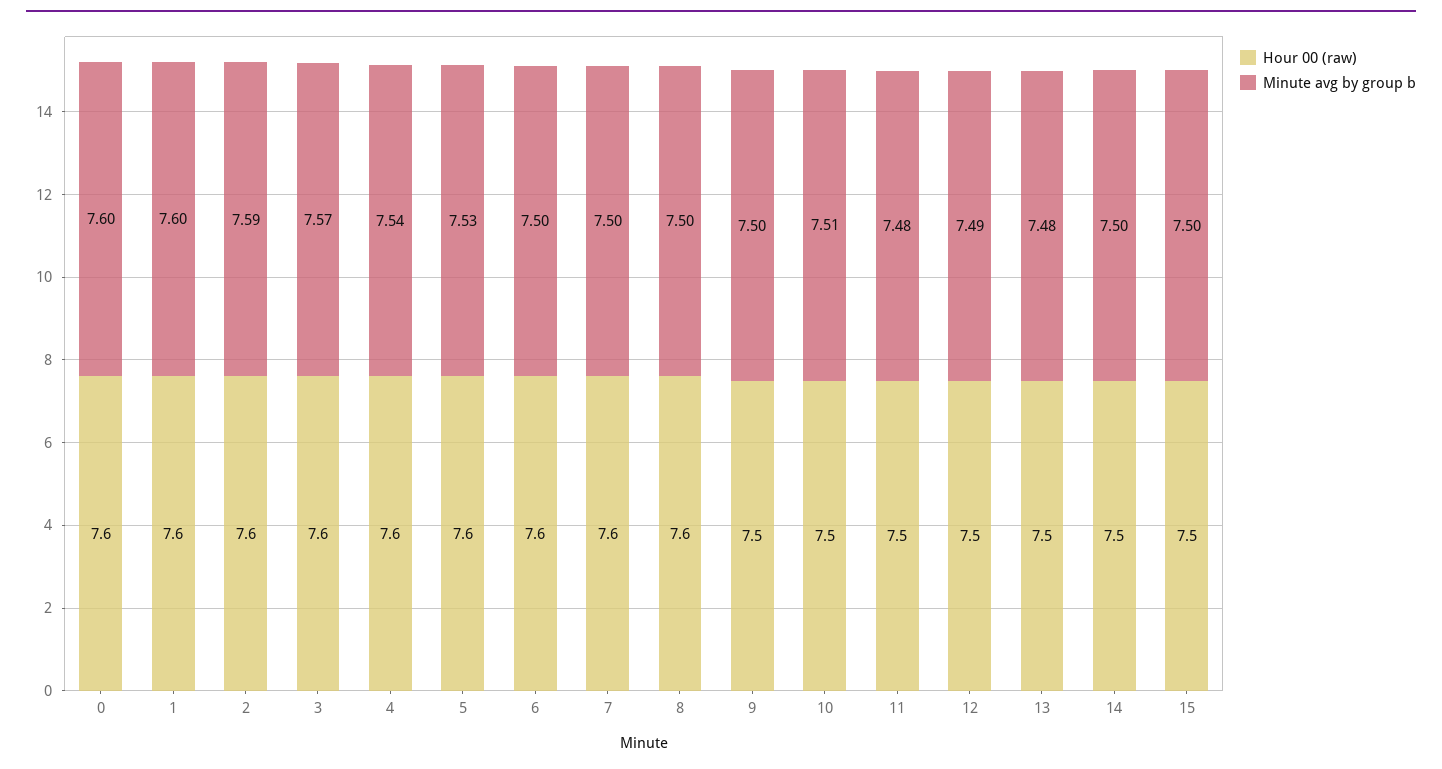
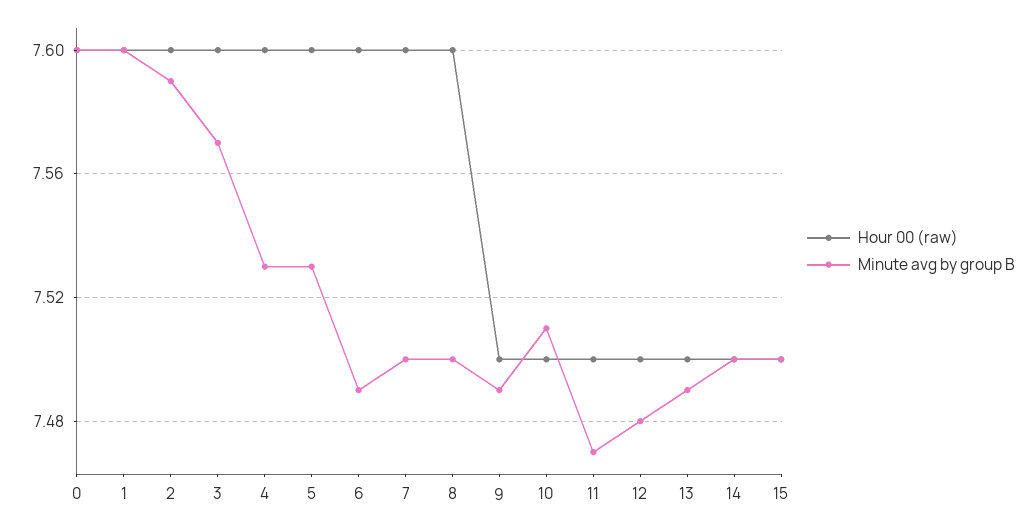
  {
    "Hour 00 (raw)": {
      "0": 7.6,
      "1": 7.6,
      "2": 7.6,
      "3": 7.6,
      "4": 7.6,
      "5": 7.6,
      "6": 7.6,
      "7": 7.6,
      "8": 7.6,
      "9": 7.5,
      "10": 7.5,
      "11": 7.5,
      "12": 7.5,
      "13": 7.5,
      "14": 7.5,
      "15": 7.5
    },
    "Minute avg by group b": {
      "0": 7.6,
      "1": 7.6,
      "2": 7.59,
      "3": 7.57,
-     "4": 7.54,
+     "4": 7.53,
      "5": 7.53,
-     "6": 7.5,
+     "6": 7.49,
      "7": 7.5,
      "8": 7.5,
-     "9": 7.5,
+     "9": 7.49,
      "10": 7.51,
-     "11": 7.48,
+     "11": 7.47,
-     "12": 7.49,
+     "12": 7.48,
-     "13": 7.48,
+     "13": 7.49,
      "14": 7.5,
      "15": 7.5
    }
  }

